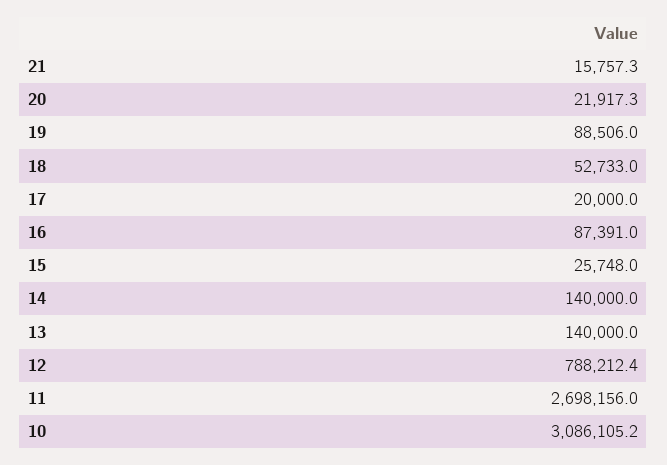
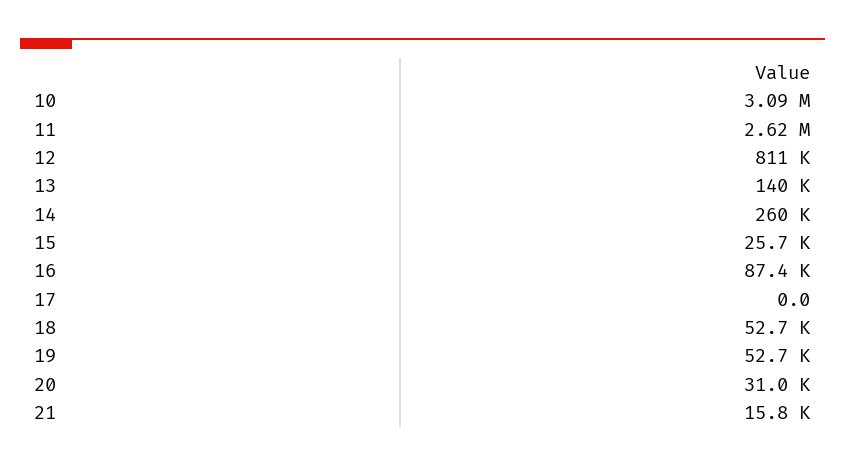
  {
    "21": 15757.3,
-   "20": 21917.3,
+   "20": 31000,
-   "19": 88506,
+   "19": 52700,
    "18": 52733,
-   "17": 20000,
+   "17": 0,
    "16": 87391,
    "15": 25748,
-   "14": 140000,
+   "14": 260000,
    "13": 140000,
-   "12": 788212.4,
+   "12": 811000,
-   "11": 2698156,
+   "11": 2620000,
    "10": 3086105.2
  }

